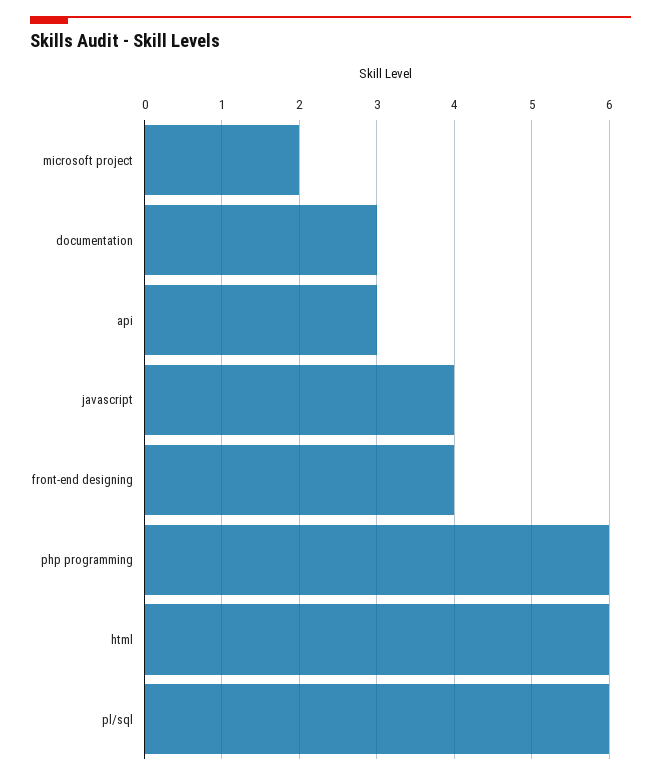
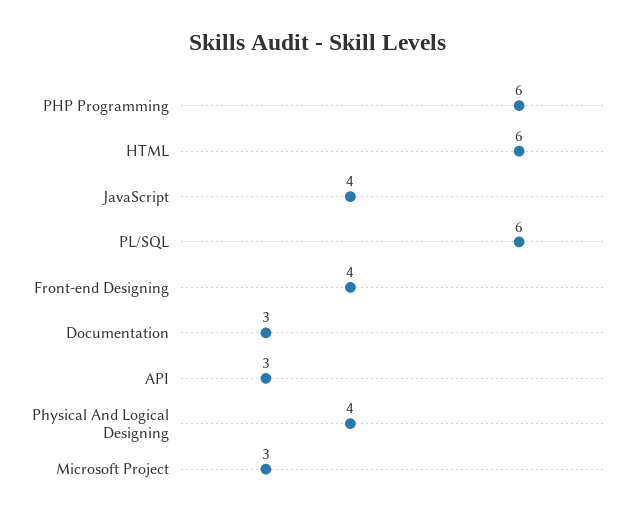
  {
-   "microsoft project": 2,
+   "microsoft project": 3,
    "documentation": 3,
    "api": 3,
    "javascript": 4,
    "front-end designing": 4,
    "php programming": 6,
    "html": 6,
-   "pl/sql": 6
+   "pl/sql": 6,
+   "Physical And Logical Designing": 4
  }

